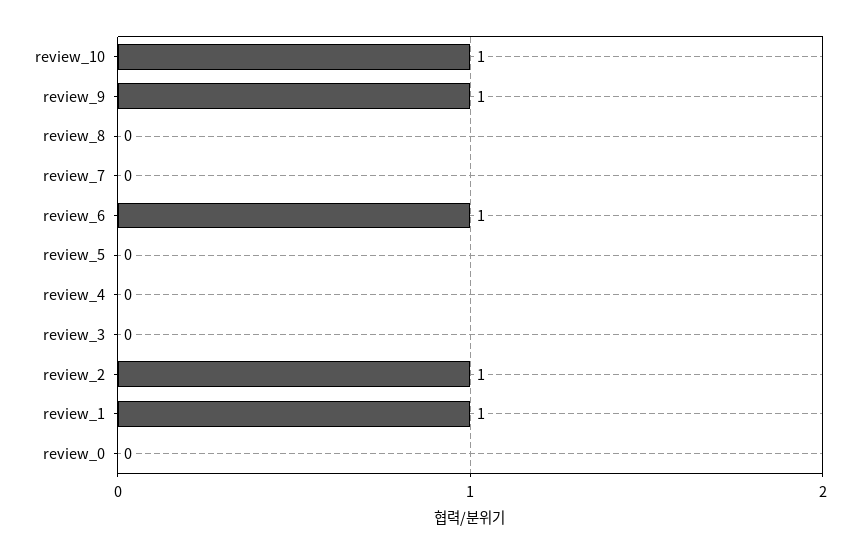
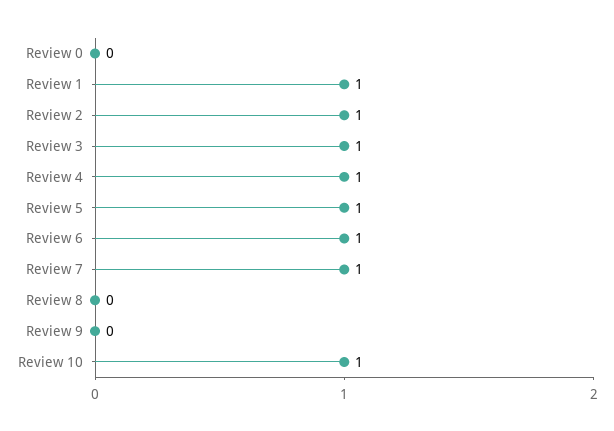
  {
    "review_10": 1,
-   "review_9": 1,
+   "review_9": 0,
    "review_8": 0,
-   "review_7": 0,
+   "review_7": 1,
    "review_6": 1,
-   "review_5": 0,
+   "review_5": 1,
-   "review_4": 0,
+   "review_4": 1,
-   "review_3": 0,
+   "review_3": 1,
    "review_2": 1,
    "review_1": 1,
    "review_0": 0
  }

